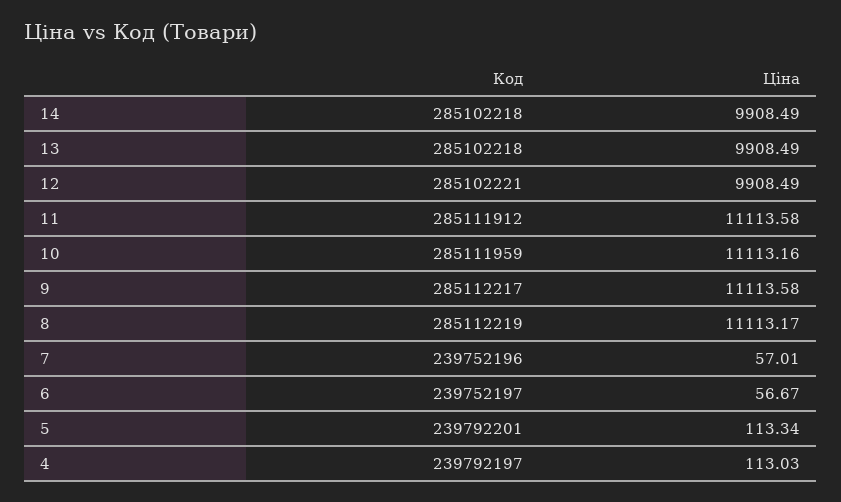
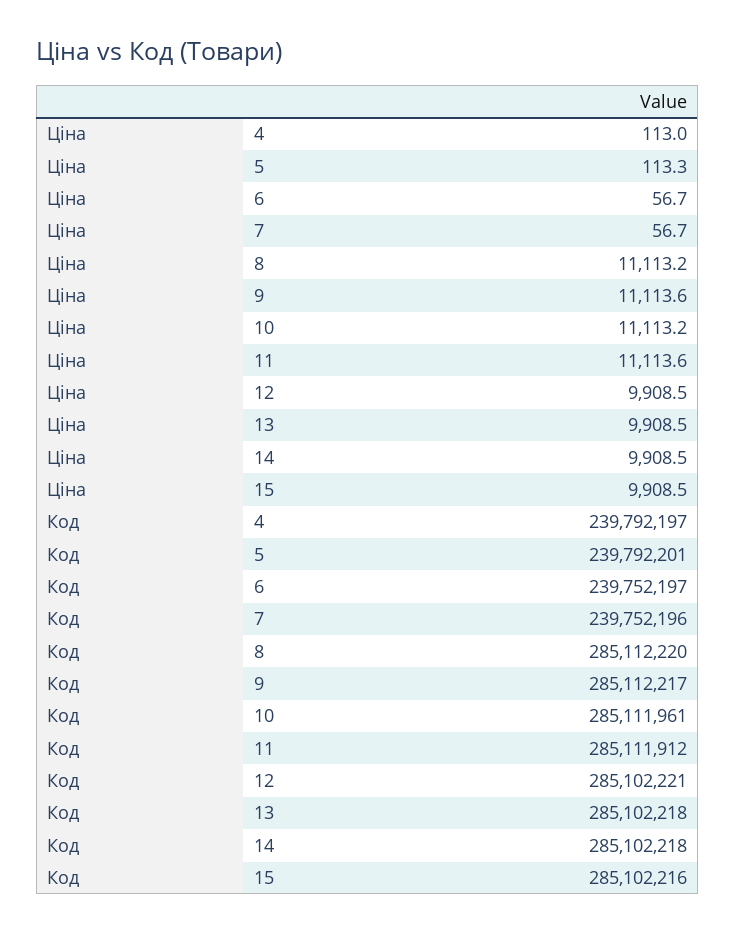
  {
    "Код": {
      "14": 285102218,
      "13": 285102218,
      "12": 285102221,
      "11": 285111912,
-     "10": 285111959,
+     "10": 285111961,
      "9": 285112217,
-     "8": 285112219,
+     "8": 285112220,
      "7": 239752196,
      "6": 239752197,
      "5": 239792201,
-     "4": 239792197
+     "4": 239792197,
+     "15": 285102216
    },
    "Ціна": {
      "14": 9908.49,
      "13": 9908.49,
      "12": 9908.49,
      "11": 11113.58,
      "10": 11113.16,
      "9": 11113.58,
      "8": 11113.17,
-     "7": 57.01,
+     "7": 56.7,
      "6": 56.67,
      "5": 113.34,
-     "4": 113.03
+     "4": 113.03,
+     "15": 9908.5
    }
  }

